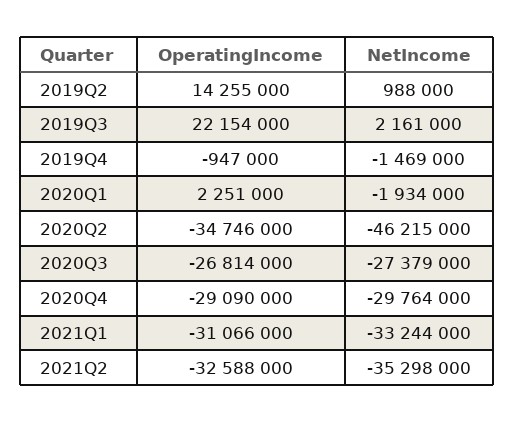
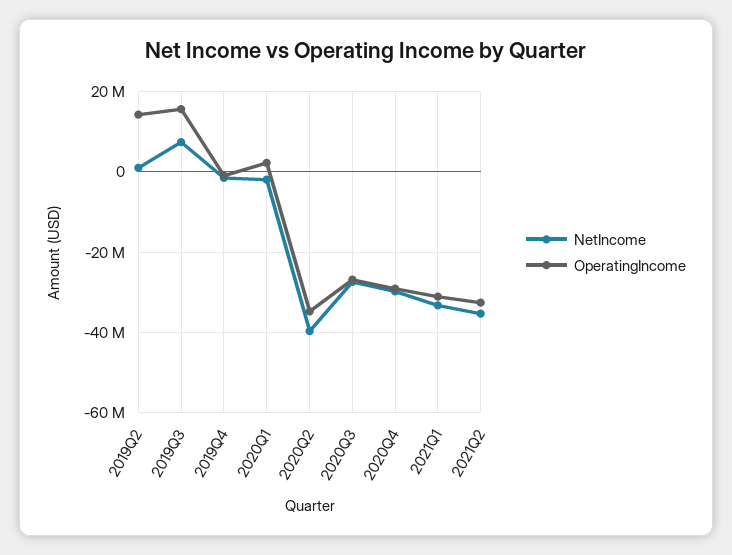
  {
    "OperatingIncome": {
      "2019Q2": 14255000,
-     "2019Q3": 22154000,
+     "2019Q3": 16000000,
      "2019Q4": -947000,
      "2020Q1": 2251000,
      "2020Q2": -34746000,
      "2020Q3": -26814000,
      "2020Q4": -29090000,
      "2021Q1": -31066000,
      "2021Q2": -32588000
    },
    "NetIncome": {
      "2019Q2": 988000,
-     "2019Q3": 2161000,
+     "2019Q3": 8000000,
      "2019Q4": -1469000,
      "2020Q1": -1934000,
-     "2020Q2": -46215000,
+     "2020Q2": -40000000,
      "2020Q3": -27379000,
      "2020Q4": -29764000,
      "2021Q1": -33244000,
      "2021Q2": -35298000
    }
  }

